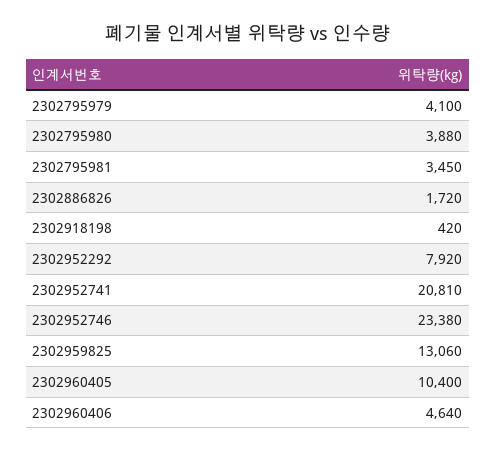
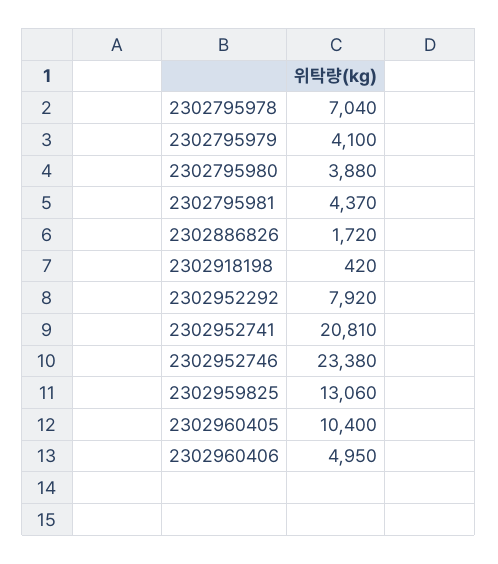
  {
    "2302795979": 4100,
    "2302795980": 3880,
-   "2302795981": 3450,
+   "2302795981": 4370,
    "2302886826": 1720,
    "2302918198": 420,
    "2302952292": 7920,
    "2302952741": 20810,
    "2302952746": 23380,
    "2302959825": 13060,
    "2302960405": 10400,
-   "2302960406": 4640
+   "2302960406": 4950,
+   "2302795978": 7040
  }

